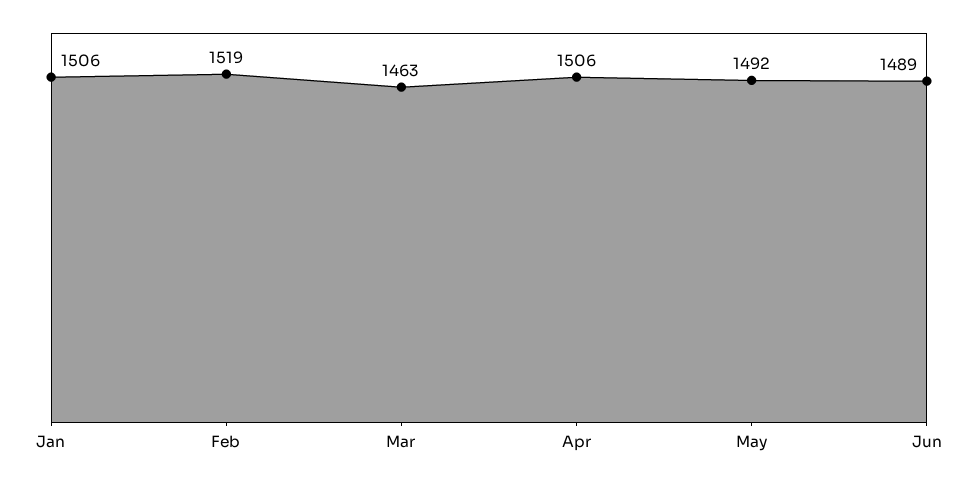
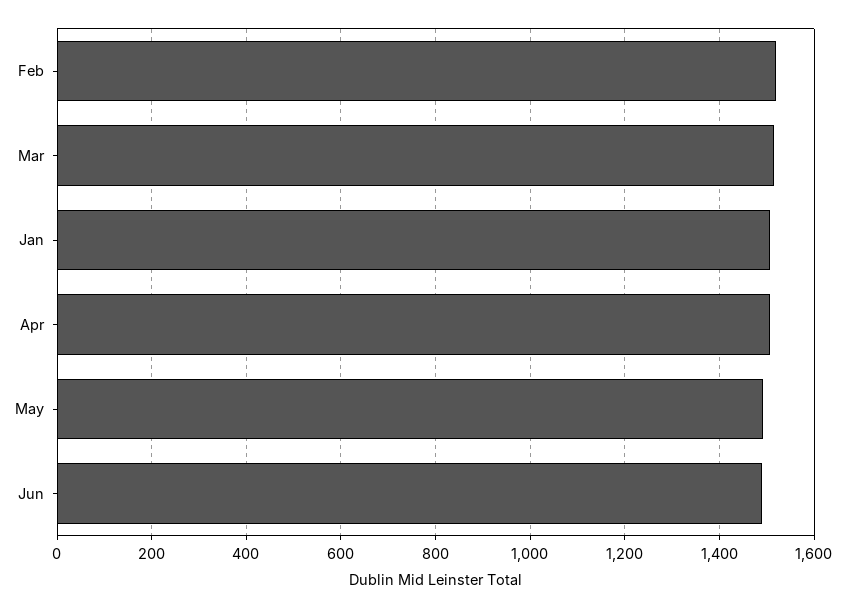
  {
    "Jan": 1506,
    "Feb": 1519,
-   "Mar": 1463,
+   "Mar": 1520,
    "Apr": 1506,
    "May": 1492,
    "Jun": 1489
  }

